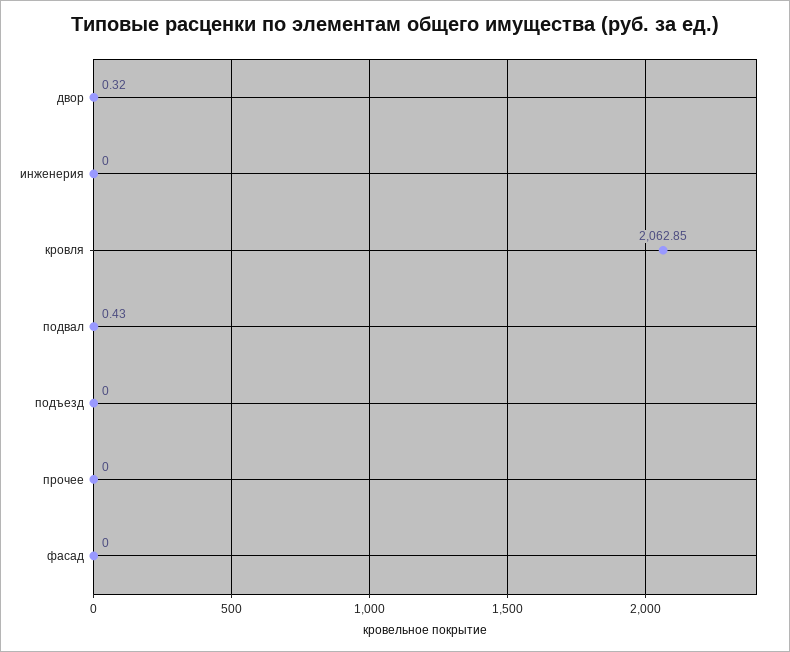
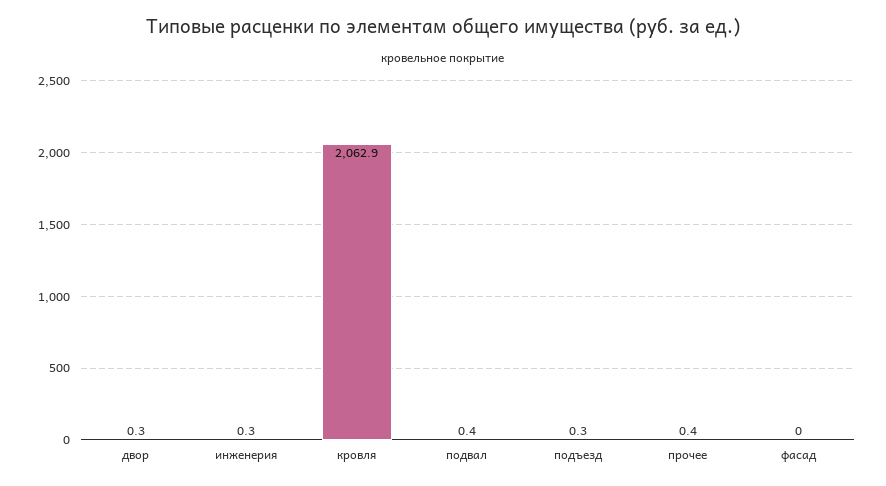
  {
    "двор": 0.32,
-   "инженерия": 0,
+   "инженерия": 0.3,
    "кровля": 2062.85,
    "подвал": 0.43,
-   "подъезд": 0,
+   "подъезд": 0.3,
-   "прочее": 0,
+   "прочее": 0.4,
    "фасад": 0
  }

